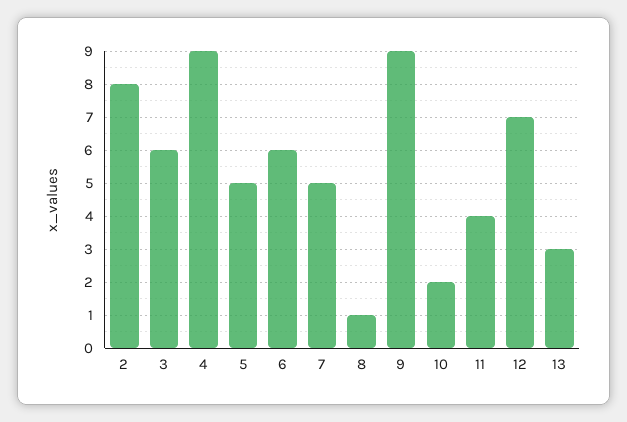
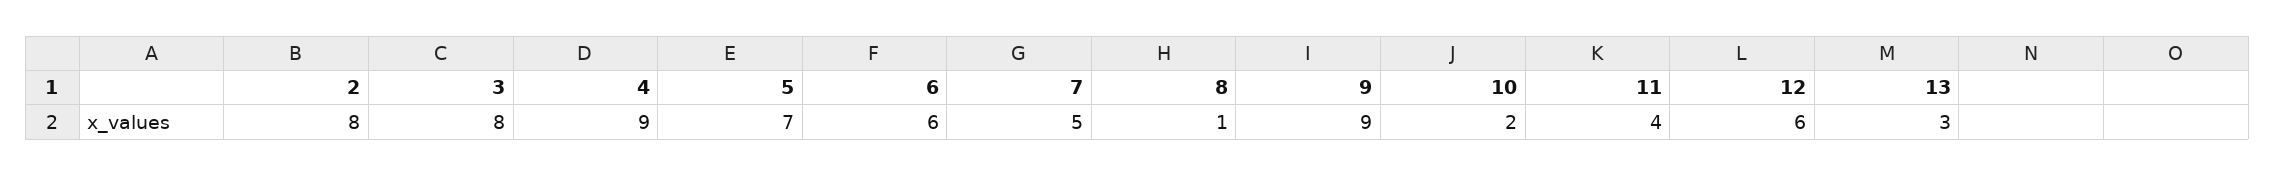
  {
    "2": 8,
-   "3": 6,
+   "3": 8,
    "4": 9,
-   "5": 5,
+   "5": 7,
    "6": 6,
    "7": 5,
    "8": 1,
    "9": 9,
    "10": 2,
    "11": 4,
-   "12": 7,
+   "12": 6,
    "13": 3
  }

